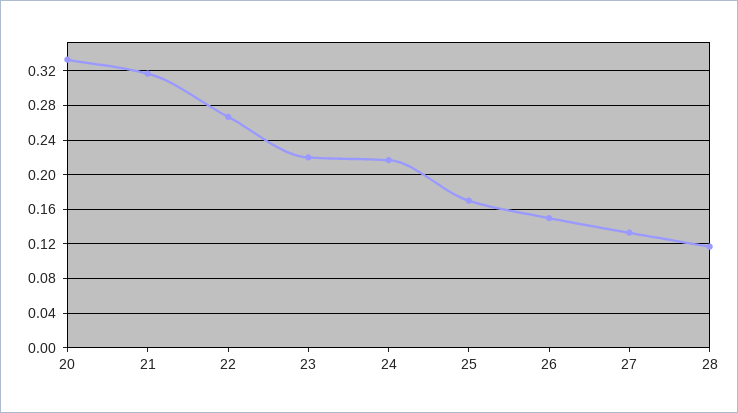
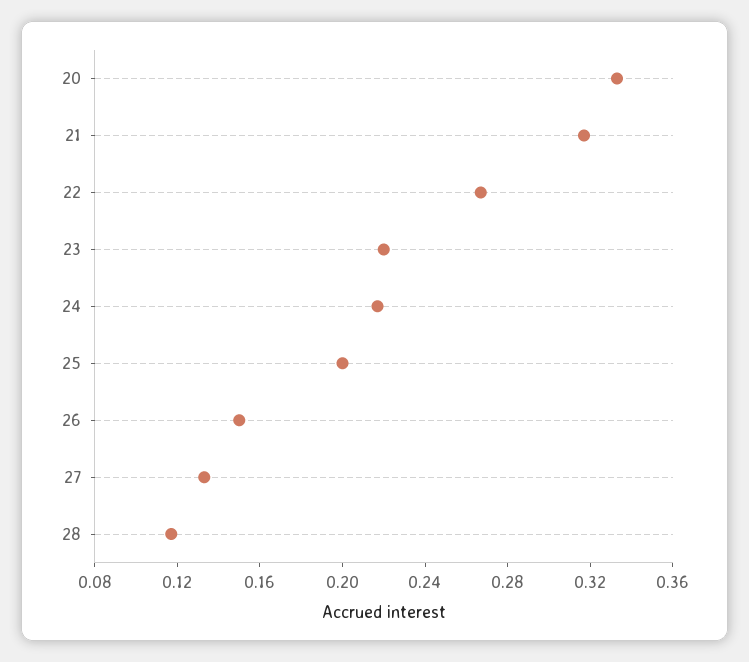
  {
    "20": 0.33,
    "21": 0.32,
    "22": 0.27,
    "23": 0.22,
    "24": 0.22,
-   "25": 0.17,
+   "25": 0.2,
    "26": 0.15,
    "27": 0.13,
    "28": 0.12
  }

